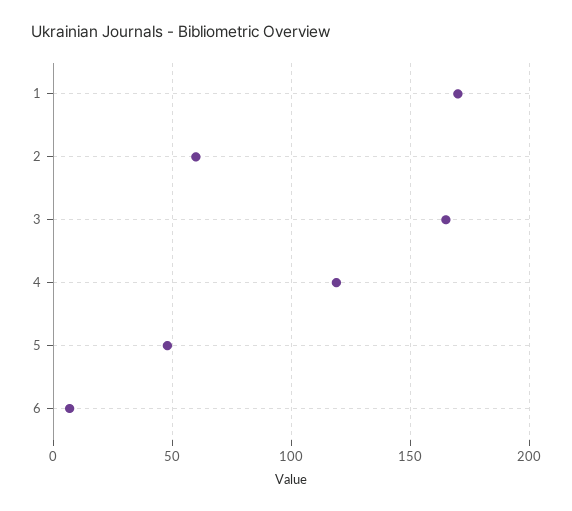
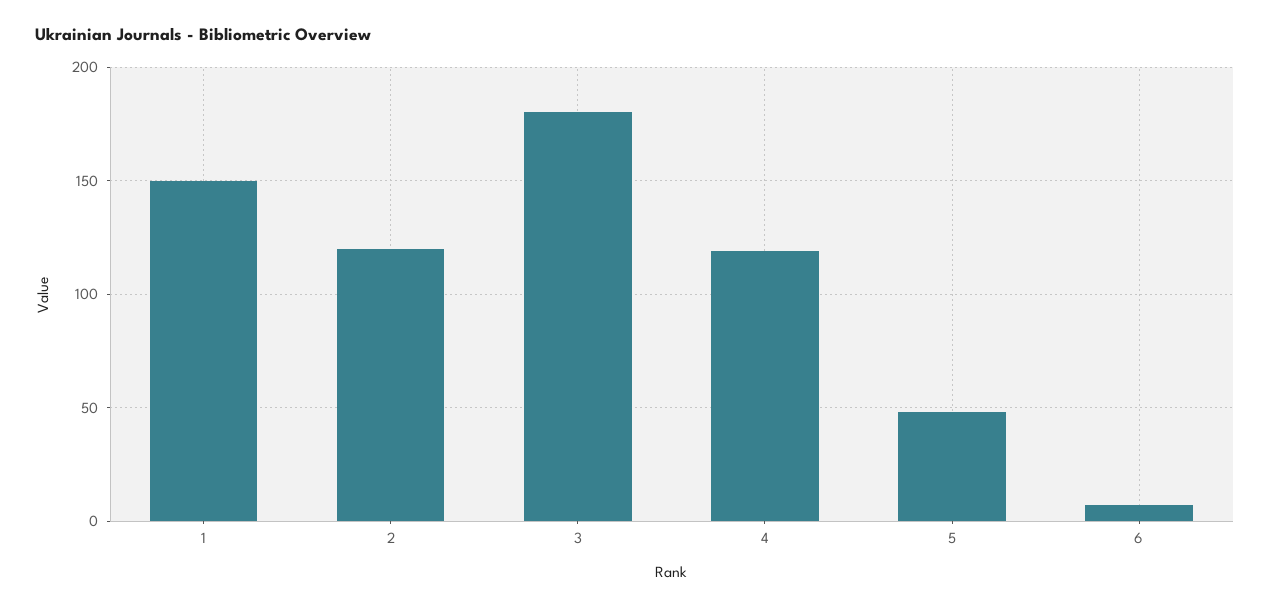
  {
-   "1": 170,
+   "1": 150,
-   "2": 60,
+   "2": 120,
-   "3": 165,
+   "3": 180,
    "4": 120,
    "5": 50,
    "6": 5
  }

